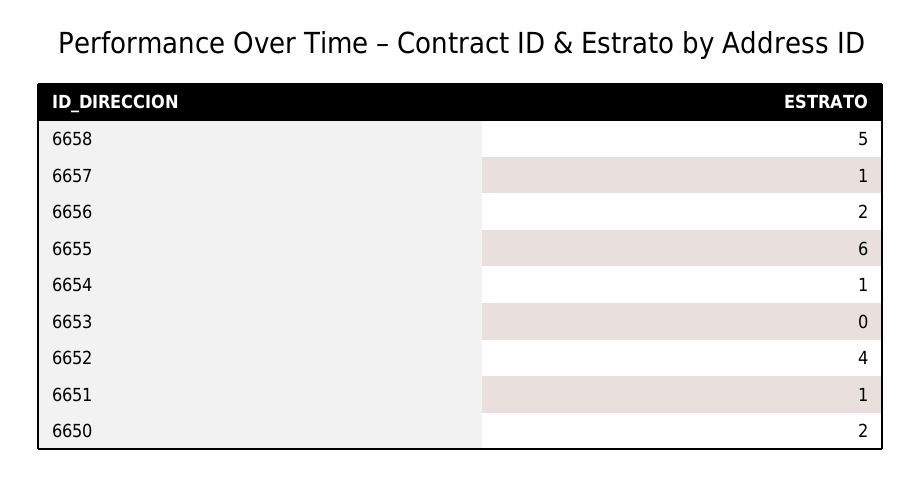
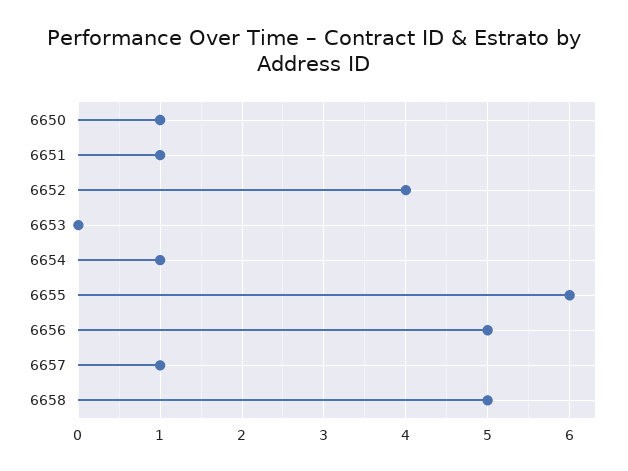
  {
    "6658": 5,
    "6657": 1,
-   "6656": 2,
+   "6656": 5,
    "6655": 6,
    "6654": 1,
    "6653": 0,
    "6652": 4,
    "6651": 1,
-   "6650": 2
+   "6650": 1
  }

